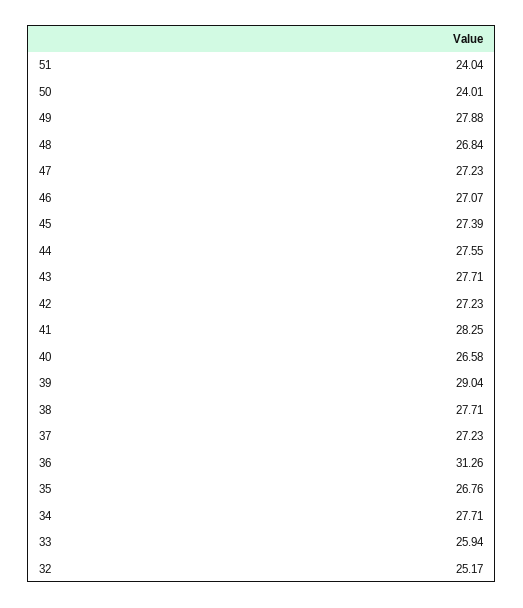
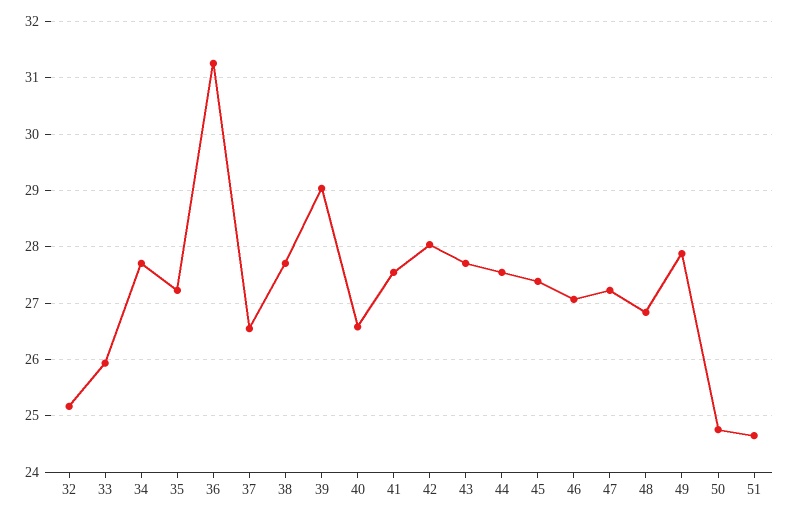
  {
-   "51": 24.04,
+   "51": 24.6,
-   "50": 24.01,
+   "50": 24.8,
    "49": 27.88,
    "48": 26.84,
    "47": 27.23,
    "46": 27.07,
    "45": 27.39,
    "44": 27.55,
    "43": 27.71,
-   "42": 27.23,
+   "42": 28,
-   "41": 28.25,
+   "41": 27.6,
    "40": 26.58,
    "39": 29.04,
    "38": 27.71,
-   "37": 27.23,
+   "37": 26.6,
    "36": 31.26,
-   "35": 26.76,
+   "35": 27.2,
    "34": 27.71,
    "33": 25.94,
    "32": 25.17
  }

